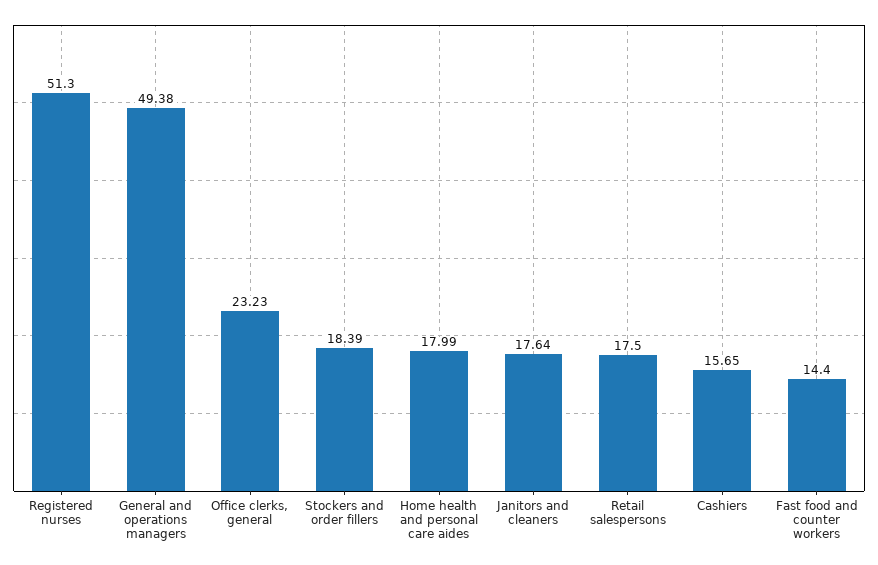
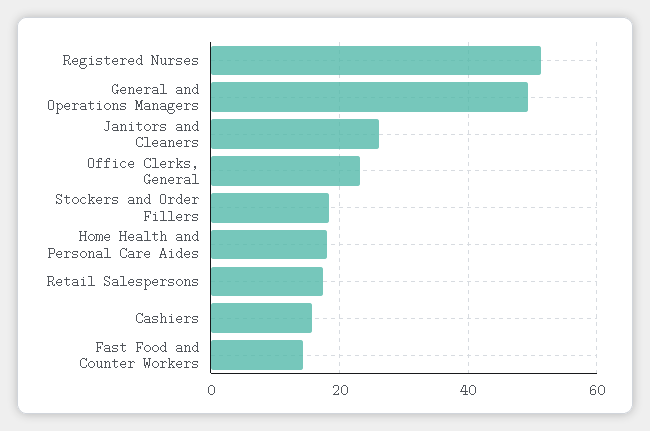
  {
    "Registered nurses": 51.3,
    "General and operations managers": 49.38,
    "Office clerks, general": 23.23,
    "Stockers and order fillers": 18.39,
    "Home health and personal care aides": 17.99,
-   "Janitors and cleaners": 17.64,
+   "Janitors and cleaners": 26,
    "Retail salespersons": 17.5,
    "Cashiers": 15.65,
    "Fast food and counter workers": 14.4
  }

